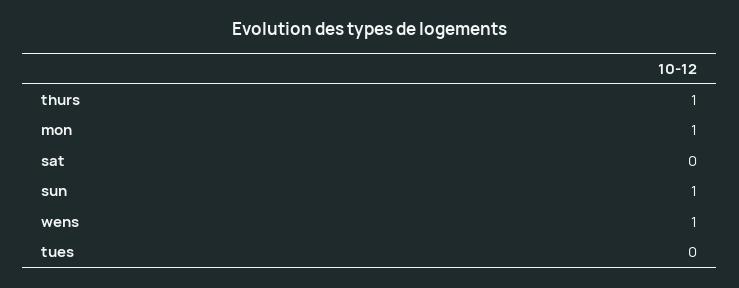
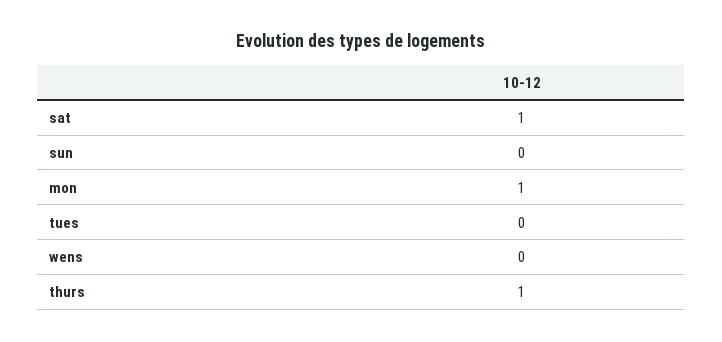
  {
    "thurs": 1,
    "mon": 1,
-   "sat": 0,
+   "sat": 1,
-   "sun": 1,
+   "sun": 0,
-   "wens": 1,
+   "wens": 0,
    "tues": 0
  }

